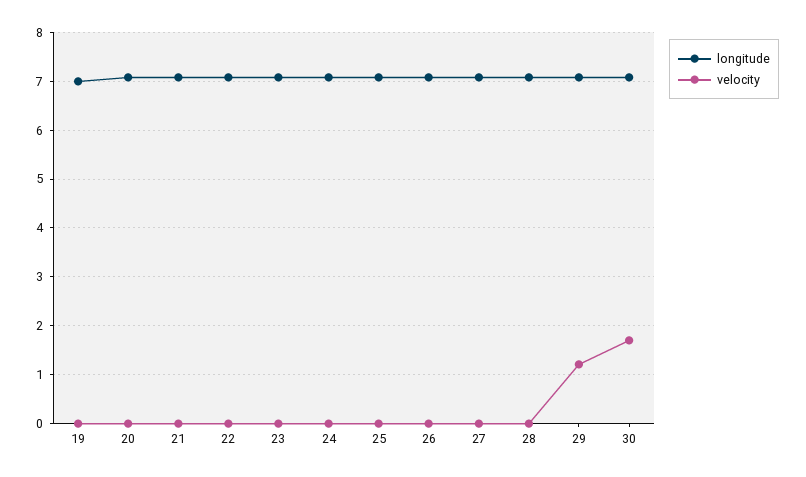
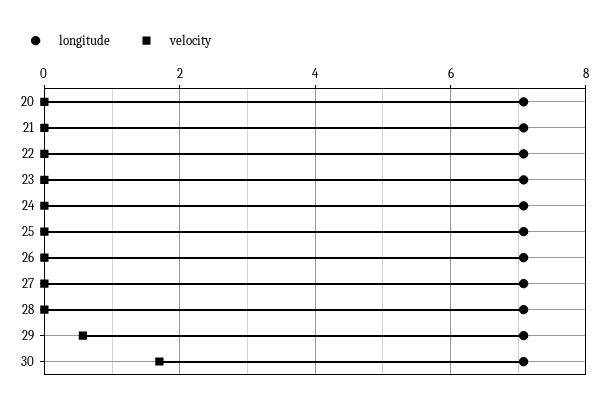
  {
    "longitude": {
-     "19": 7,
      "20": 7,
      "21": 7,
      "22": 7,
      "23": 7,
      "24": 7,
      "25": 7,
      "26": 7,
      "27": 7,
      "28": 7,
      "29": 7,
      "30": 7
    },
    "velocity": {
-     "19": 0,
      "20": 0,
      "21": 0,
      "22": 0,
      "23": 0,
      "24": 0,
      "25": 0,
      "26": 0,
      "27": 0,
      "28": 0,
-     "29": 1.2,
+     "29": 0.6,
      "30": 1.8
    }
  }

